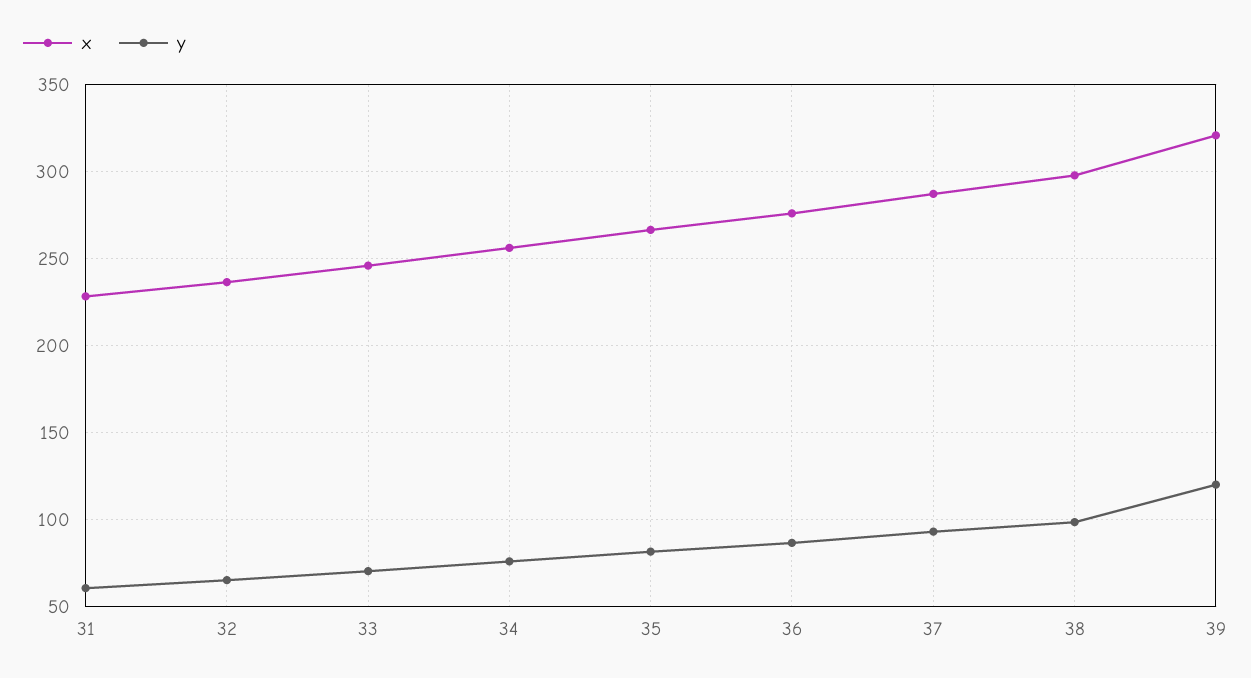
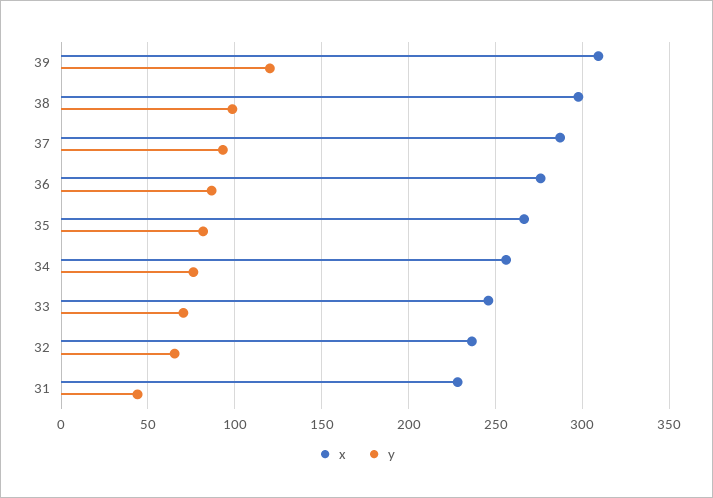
  {
    "x": {
      "31": 230,
      "32": 235,
      "33": 245,
      "34": 255,
      "35": 265,
      "36": 275,
      "37": 285,
      "38": 300,
-     "39": 320
+     "39": 310
    },
    "y": {
-     "31": 60,
+     "31": 45,
      "32": 65,
      "33": 70,
      "34": 75,
      "35": 80,
      "36": 85,
      "37": 95,
      "38": 100,
      "39": 120
    }
  }

